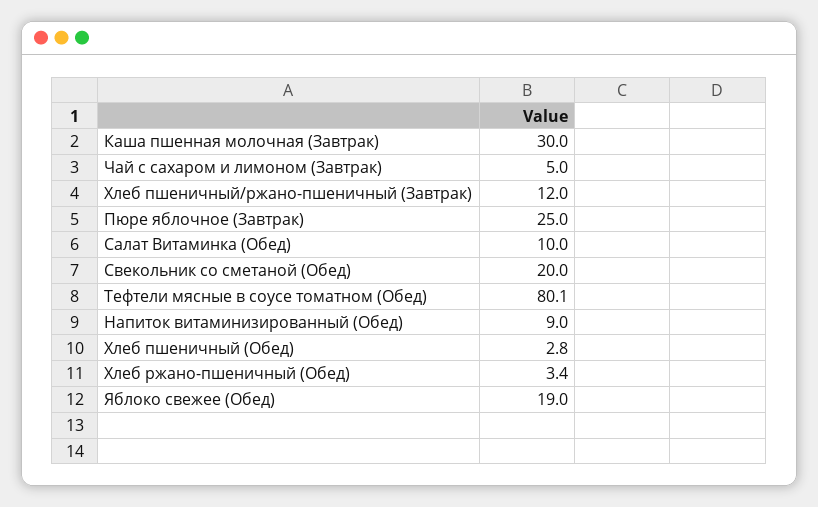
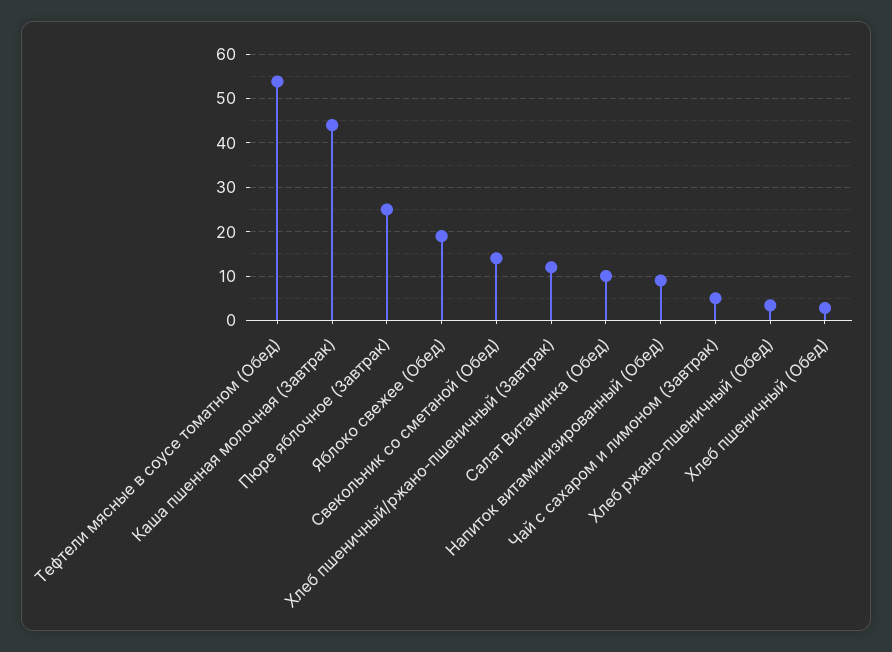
  {
-   "Каша пшенная молочная (Завтрак)": 30,
+   "Каша пшенная молочная (Завтрак)": 44,
    "Чай с сахаром и лимоном (Завтрак)": 5,
    "Хлеб пшеничный/ржано-пшеничный (Завтрак)": 12,
    "Пюре яблочное (Завтрак)": 25,
    "Салат Витаминка (Обед)": 10,
-   "Свекольник со сметаной (Обед)": 20,
+   "Свекольник со сметаной (Обед)": 14,
-   "Тефтели мясные в соусе томатном (Обед)": 80.1,
+   "Тефтели мясные в соусе томатном (Обед)": 54,
    "Напиток витаминизированный (Обед)": 9,
    "Хлеб пшеничный (Обед)": 2.8,
    "Хлеб ржано-пшеничный (Обед)": 3.4,
    "Яблоко свежее (Обед)": 19
  }

